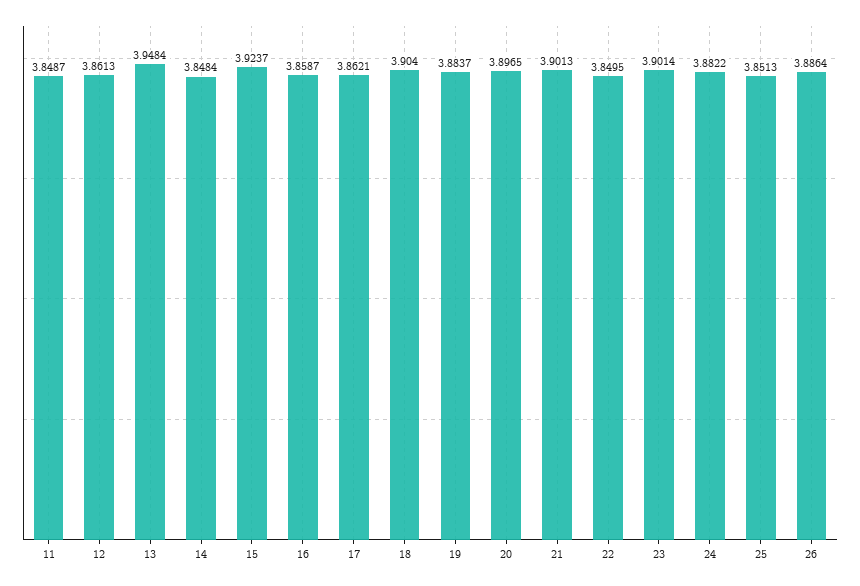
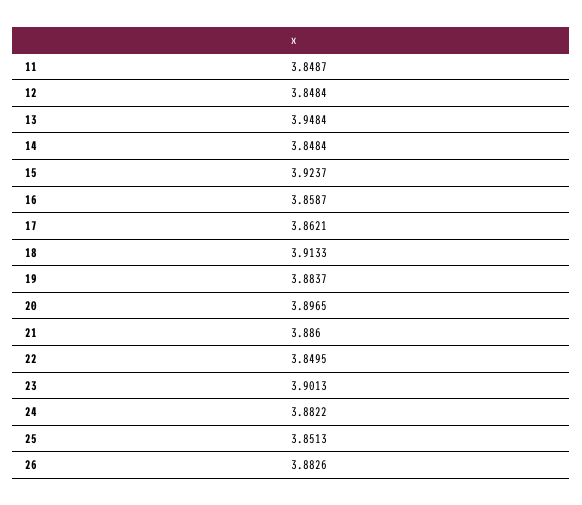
  {
    "11": 3.8487,
-   "12": 3.8613,
+   "12": 3.8484,
    "13": 3.9484,
    "14": 3.8484,
    "15": 3.9237,
    "16": 3.8587,
    "17": 3.8621,
-   "18": 3.904,
+   "18": 3.9133,
    "19": 3.8837,
    "20": 3.8965,
-   "21": 3.9013,
+   "21": 3.886,
    "22": 3.8495,
-   "23": 3.9014,
+   "23": 3.9013,
    "24": 3.8822,
    "25": 3.8513,
-   "26": 3.8864
+   "26": 3.8826
  }

